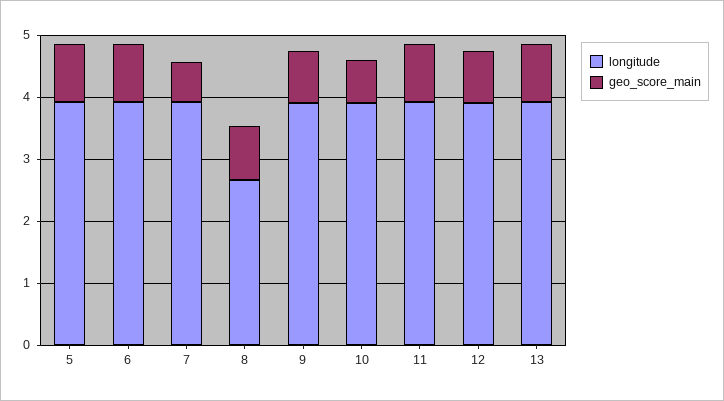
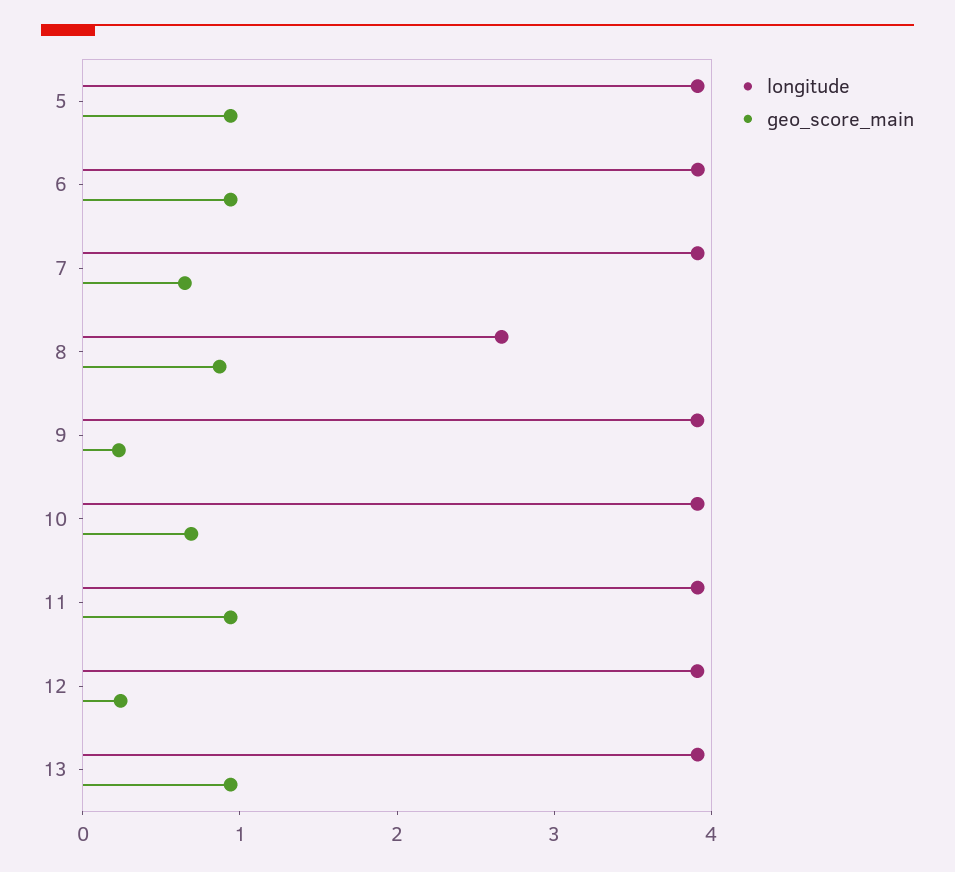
  {
    "longitude": {
      "5": 4,
      "6": 4,
      "7": 4,
      "8": 2.6,
      "9": 4,
      "10": 4,
      "11": 4,
      "12": 4,
      "13": 4
    },
    "geo_score_main": {
      "5": 1,
      "6": 1,
      "7": 0.6,
      "8": 0.8,
-     "9": 0.8,
+     "9": 0.2,
      "10": 0.6,
      "11": 1,
-     "12": 0.8,
+     "12": 0.2,
      "13": 1
    }
  }

